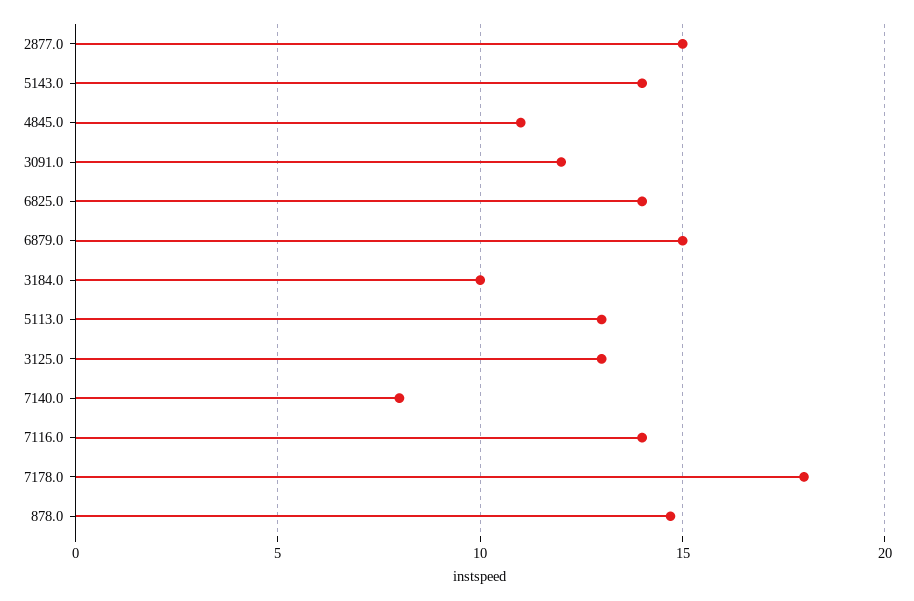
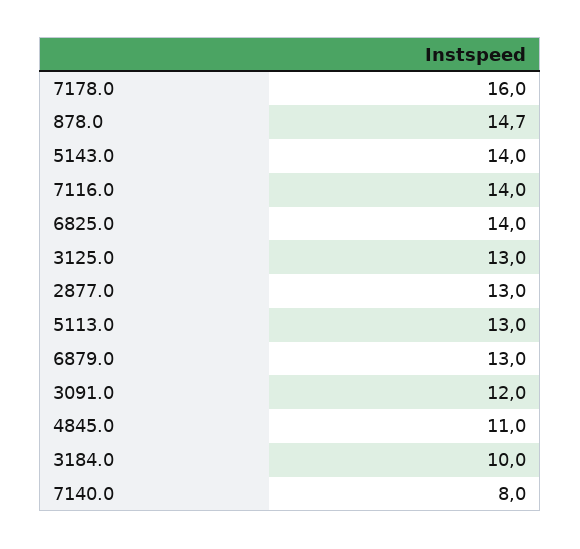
  {
-   "2877.0": 15,
+   "2877.0": 13,
    "5143.0": 14,
    "4845.0": 11,
    "3091.0": 12,
    "6825.0": 14,
-   "6879.0": 15,
+   "6879.0": 13,
    "3184.0": 10,
    "5113.0": 13,
    "3125.0": 13,
    "7140.0": 8,
    "7116.0": 14,
-   "7178.0": 18,
+   "7178.0": 16,
    "878.0": 14.7
  }

